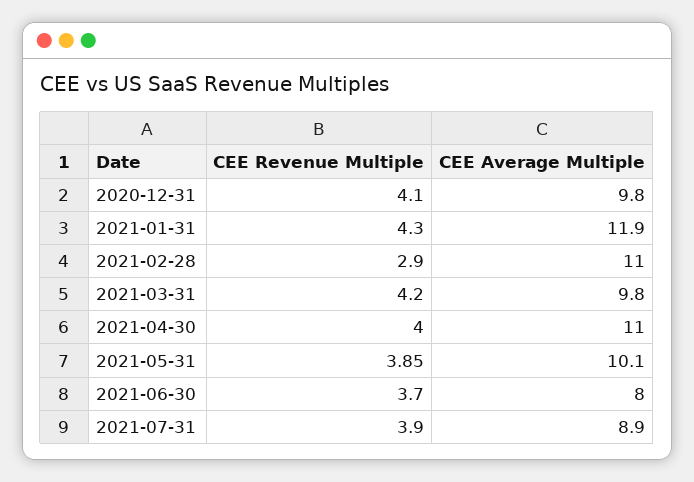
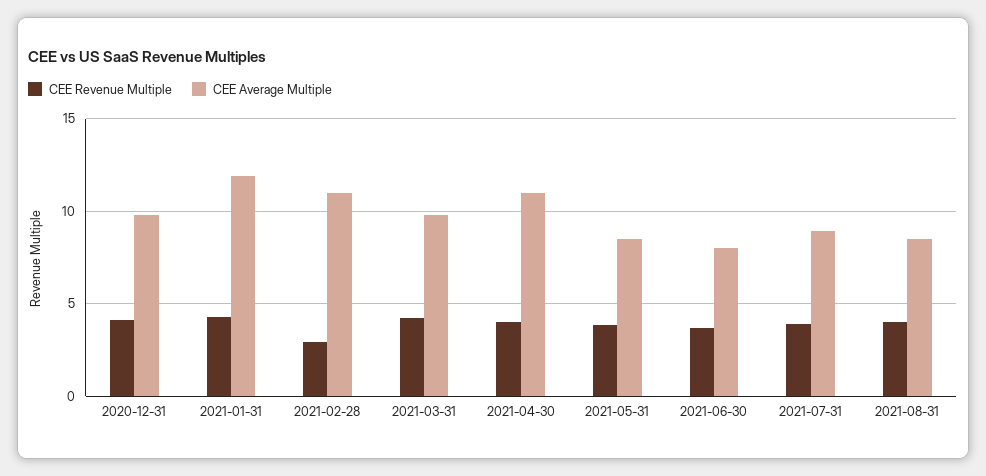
  {
    "CEE Revenue Multiple": {
      "2020-12-31": 4.1,
      "2021-01-31": 4.3,
      "2021-02-28": 2.9,
      "2021-03-31": 4.2,
      "2021-04-30": 4,
      "2021-05-31": 3.85,
      "2021-06-30": 3.7,
-     "2021-07-31": 3.9
+     "2021-07-31": 3.9,
+     "2021-08-31": 4
    },
    "CEE Average Multiple": {
      "2020-12-31": 9.8,
      "2021-01-31": 11.9,
      "2021-02-28": 11,
      "2021-03-31": 9.8,
      "2021-04-30": 11,
-     "2021-05-31": 10.1,
+     "2021-05-31": 8.5,
      "2021-06-30": 8,
-     "2021-07-31": 8.9
+     "2021-07-31": 8.9,
+     "2021-08-31": 8.5
    }
  }

